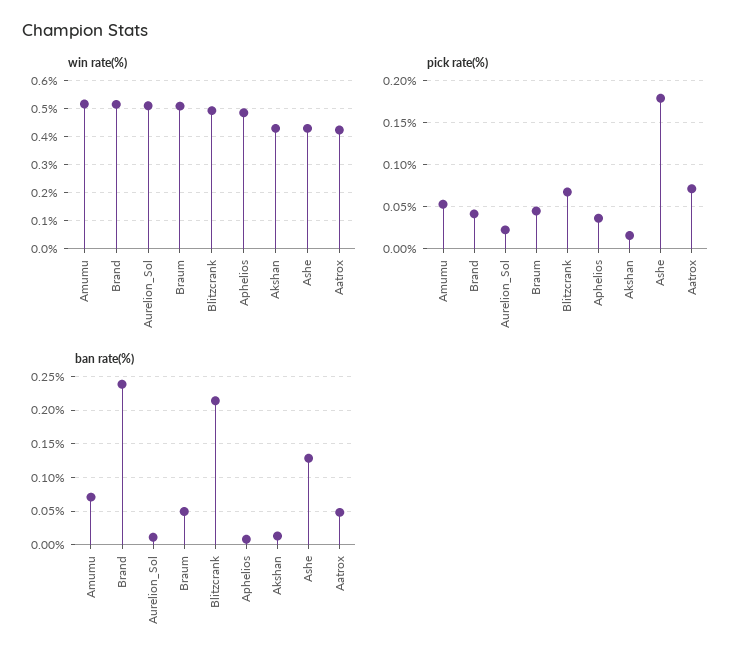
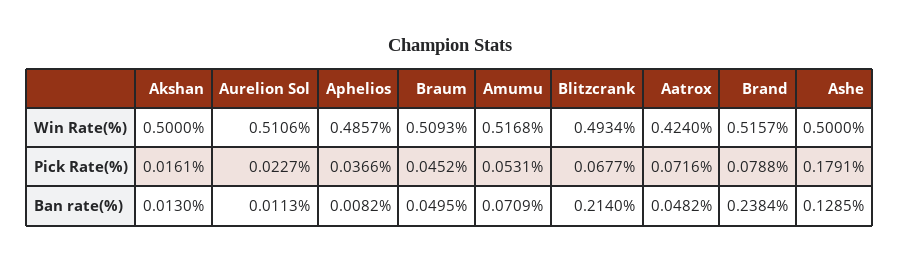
  {
    "win rate(%)": {
      "Amumu": 0.5168,
      "Brand": 0.5157,
      "Aurelion_Sol": 0.5106,
      "Braum": 0.5093,
      "Blitzcrank": 0.4934,
      "Aphelios": 0.4857,
-     "Akshan": 0.425,
+     "Akshan": 0.5,
-     "Ashe": 0.425,
+     "Ashe": 0.5,
      "Aatrox": 0.424
    },
    "pick rate(%)": {
      "Amumu": 0.0531,
-     "Brand": 0.04,
+     "Brand": 0.0788,
      "Aurelion_Sol": 0.0227,
      "Braum": 0.0452,
      "Blitzcrank": 0.0677,
      "Aphelios": 0.0366,
      "Akshan": 0.0161,
      "Ashe": 0.1791,
      "Aatrox": 0.0716
    },
    "ban rate(%)": {
      "Amumu": 0.0709,
      "Brand": 0.2384,
      "Aurelion_Sol": 0.0113,
      "Braum": 0.0495,
      "Blitzcrank": 0.214,
      "Aphelios": 0.0082,
      "Akshan": 0.013,
      "Ashe": 0.1285,
      "Aatrox": 0.0482
    }
  }

